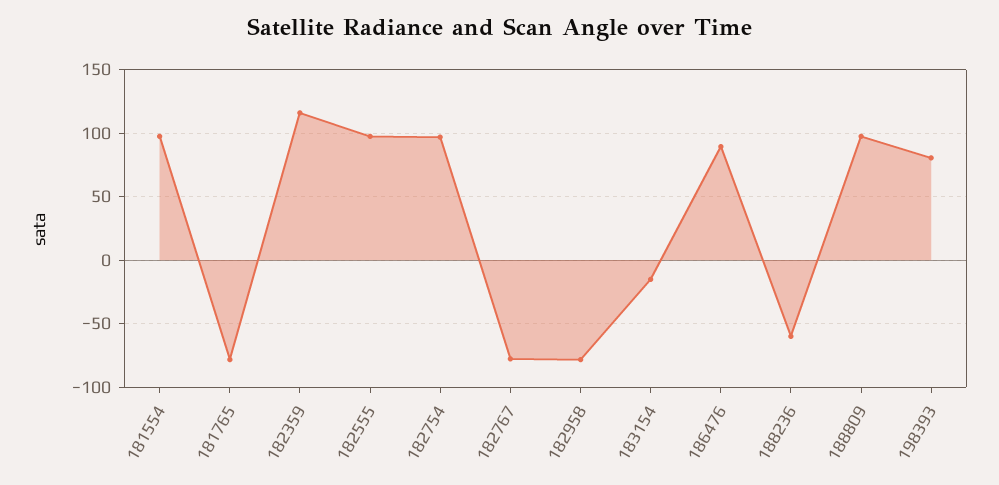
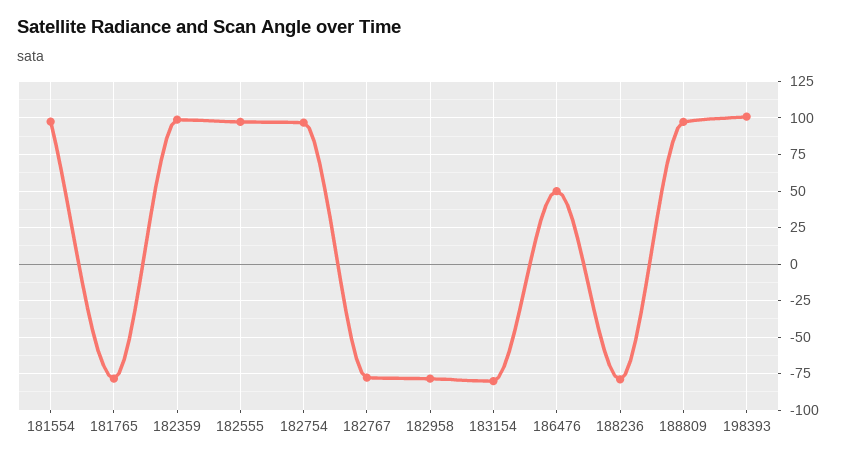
  {
    "181554": 100,
    "181765": -80,
-   "182359": 115,
+   "182359": 100,
    "182555": 95,
    "182754": 95,
    "182767": -80,
    "182958": -80,
-   "183154": -15,
+   "183154": -80,
-   "186476": 90,
+   "186476": 50,
-   "188236": -60,
+   "188236": -80,
    "188809": 95,
-   "198393": 80
+   "198393": 100
  }

